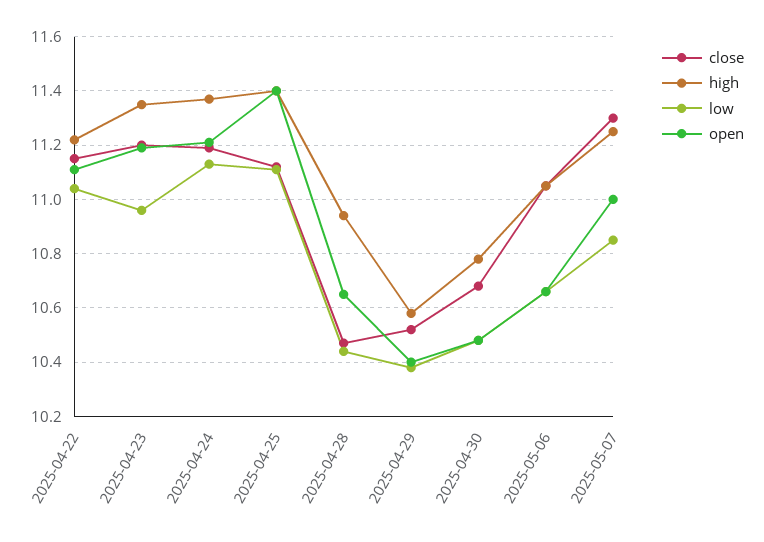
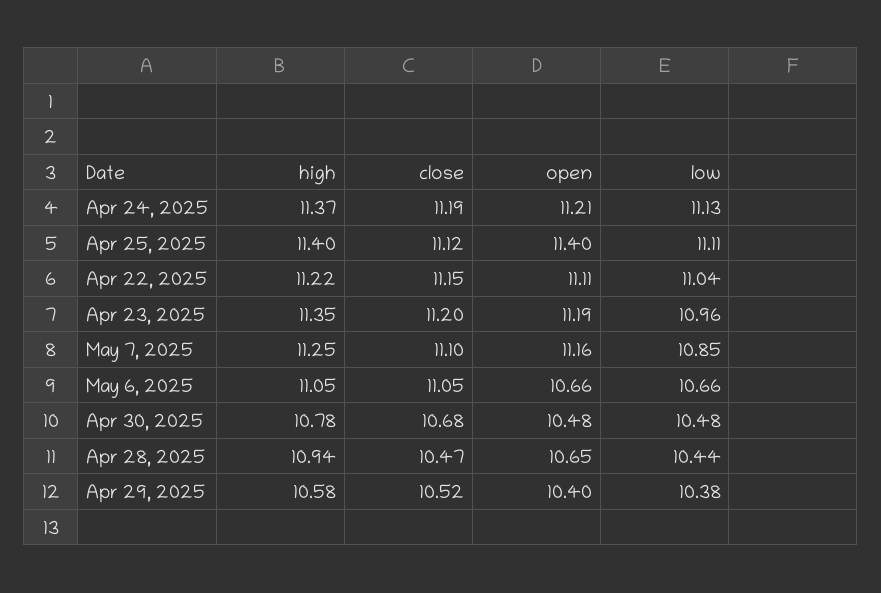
  {
    "close": {
      "2025-04-22": 11.15,
      "2025-04-23": 11.2,
      "2025-04-24": 11.19,
      "2025-04-25": 11.12,
      "2025-04-28": 10.47,
      "2025-04-29": 10.52,
      "2025-04-30": 10.68,
      "2025-05-06": 11.05,
-     "2025-05-07": 11.3
+     "2025-05-07": 11.1
    },
    "high": {
      "2025-04-22": 11.22,
      "2025-04-23": 11.35,
      "2025-04-24": 11.37,
      "2025-04-25": 11.4,
      "2025-04-28": 10.94,
      "2025-04-29": 10.58,
      "2025-04-30": 10.78,
      "2025-05-06": 11.05,
      "2025-05-07": 11.25
    },
    "low": {
      "2025-04-22": 11.04,
      "2025-04-23": 10.96,
      "2025-04-24": 11.13,
      "2025-04-25": 11.11,
      "2025-04-28": 10.44,
      "2025-04-29": 10.38,
      "2025-04-30": 10.48,
      "2025-05-06": 10.66,
      "2025-05-07": 10.85
    },
    "open": {
      "2025-04-22": 11.11,
      "2025-04-23": 11.19,
      "2025-04-24": 11.21,
      "2025-04-25": 11.4,
      "2025-04-28": 10.65,
      "2025-04-29": 10.4,
      "2025-04-30": 10.48,
      "2025-05-06": 10.66,
-     "2025-05-07": 11
+     "2025-05-07": 11.16
    }
  }

